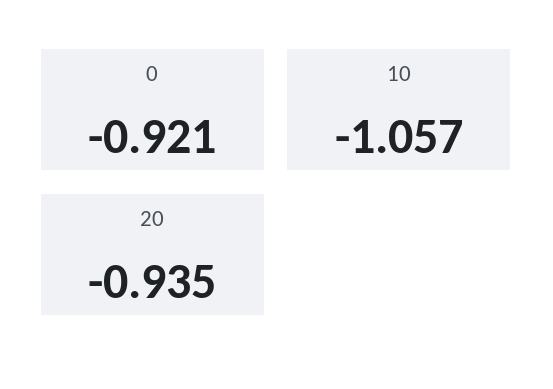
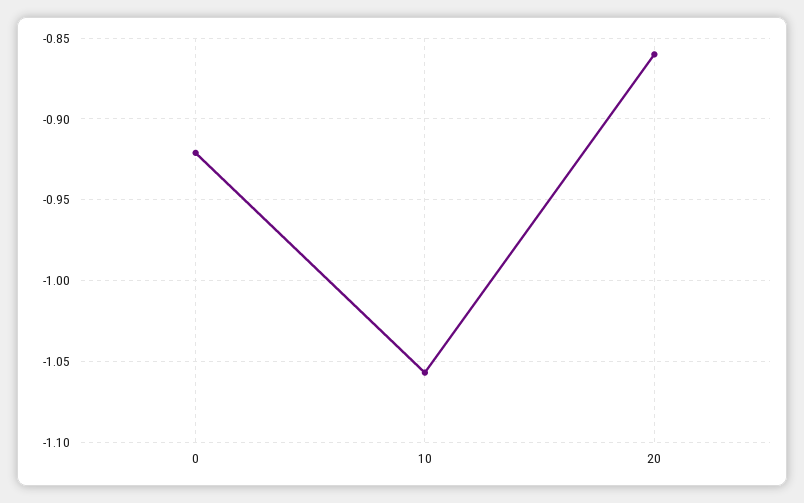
  {
    "0": -0.921,
    "10": -1.057,
-   "20": -0.935
+   "20": -0.86
  }

